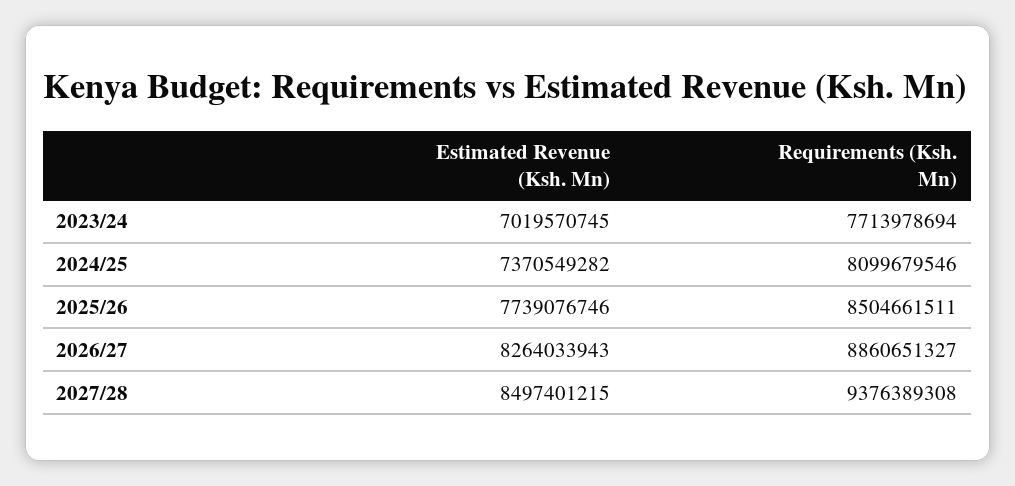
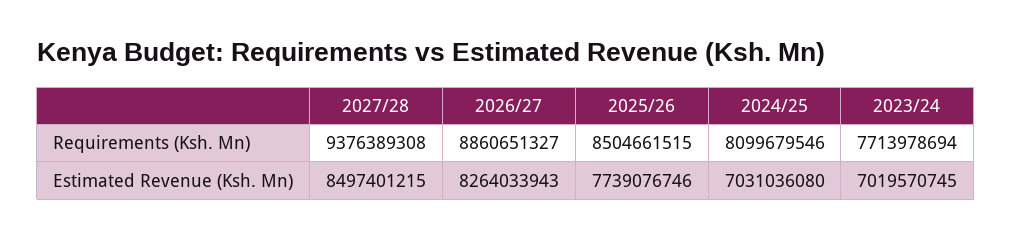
  {
    "Estimated Revenue (Ksh. Mn)": {
      "2023/24": 7019570745,
-     "2024/25": 7370549282,
+     "2024/25": 7031036080,
      "2025/26": 7739076746,
      "2026/27": 8264033943,
      "2027/28": 8497401215
    },
    "Requirements (Ksh. Mn)": {
      "2023/24": 7713978694,
      "2024/25": 8099679546,
-     "2025/26": 8504661511,
+     "2025/26": 8504661515,
      "2026/27": 8860651327,
      "2027/28": 9376389308
    }
  }

